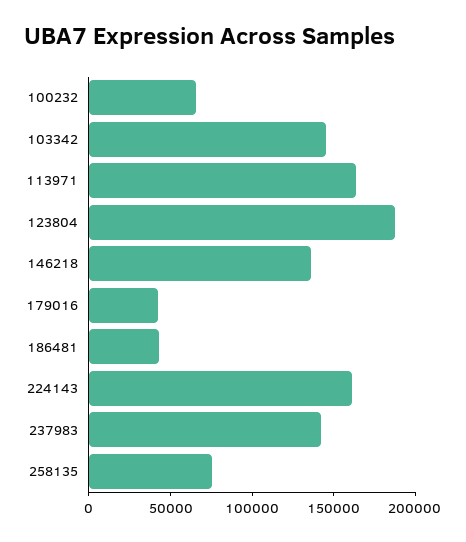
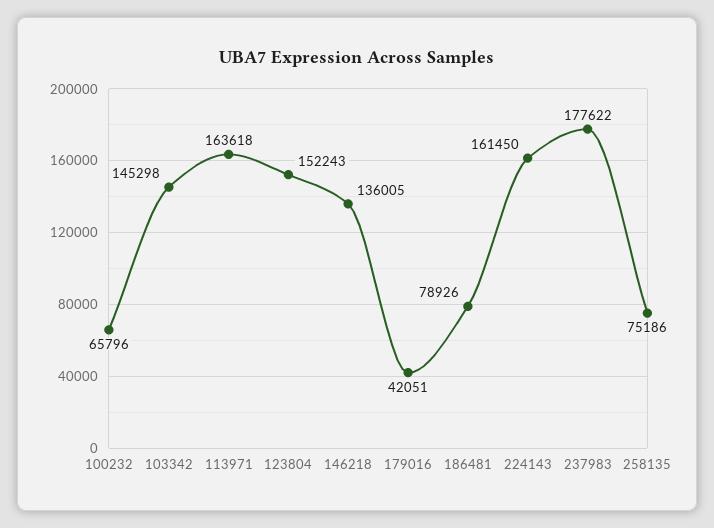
  {
    "100232": 65796,
    "103342": 145298,
    "113971": 163618,
-   "123804": 190000,
+   "123804": 152243,
    "146218": 136005,
    "179016": 42051,
-   "186481": 40000,
+   "186481": 78926,
    "224143": 161450,
-   "237983": 140000,
+   "237983": 177622,
    "258135": 75186
  }

